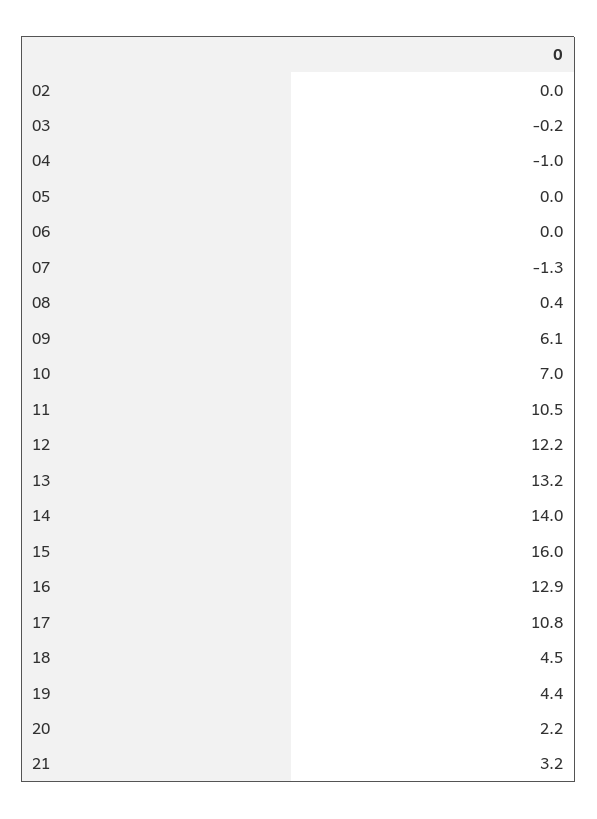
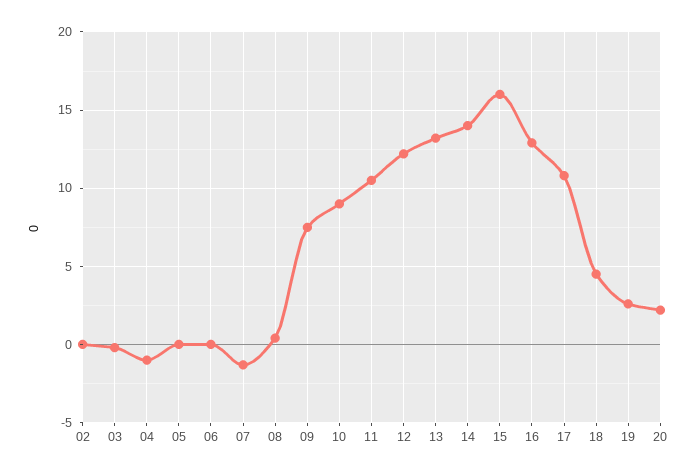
  {
    "02": 0,
    "03": -0.2,
    "04": -1,
    "05": 0,
    "06": 0,
    "07": -1.3,
    "08": 0.4,
-   "09": 6.1,
+   "09": 7.5,
-   "10": 7,
+   "10": 9,
    "11": 10.5,
    "12": 12.2,
    "13": 13.2,
    "14": 14,
    "15": 16,
    "16": 12.9,
    "17": 10.8,
    "18": 4.5,
-   "19": 4.4,
+   "19": 2.5,
-   "20": 2.2,
+   "20": 2.2
-   "21": 3.2
  }

